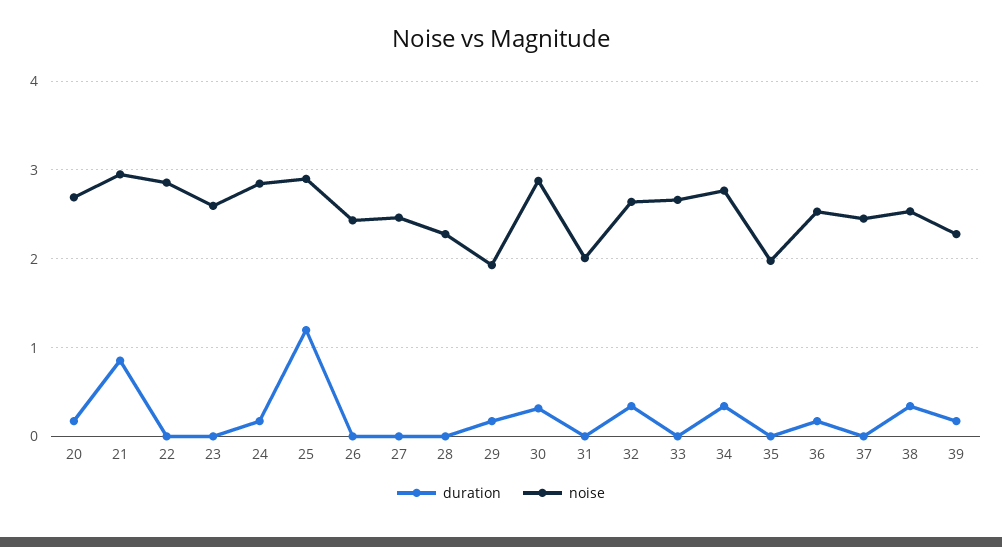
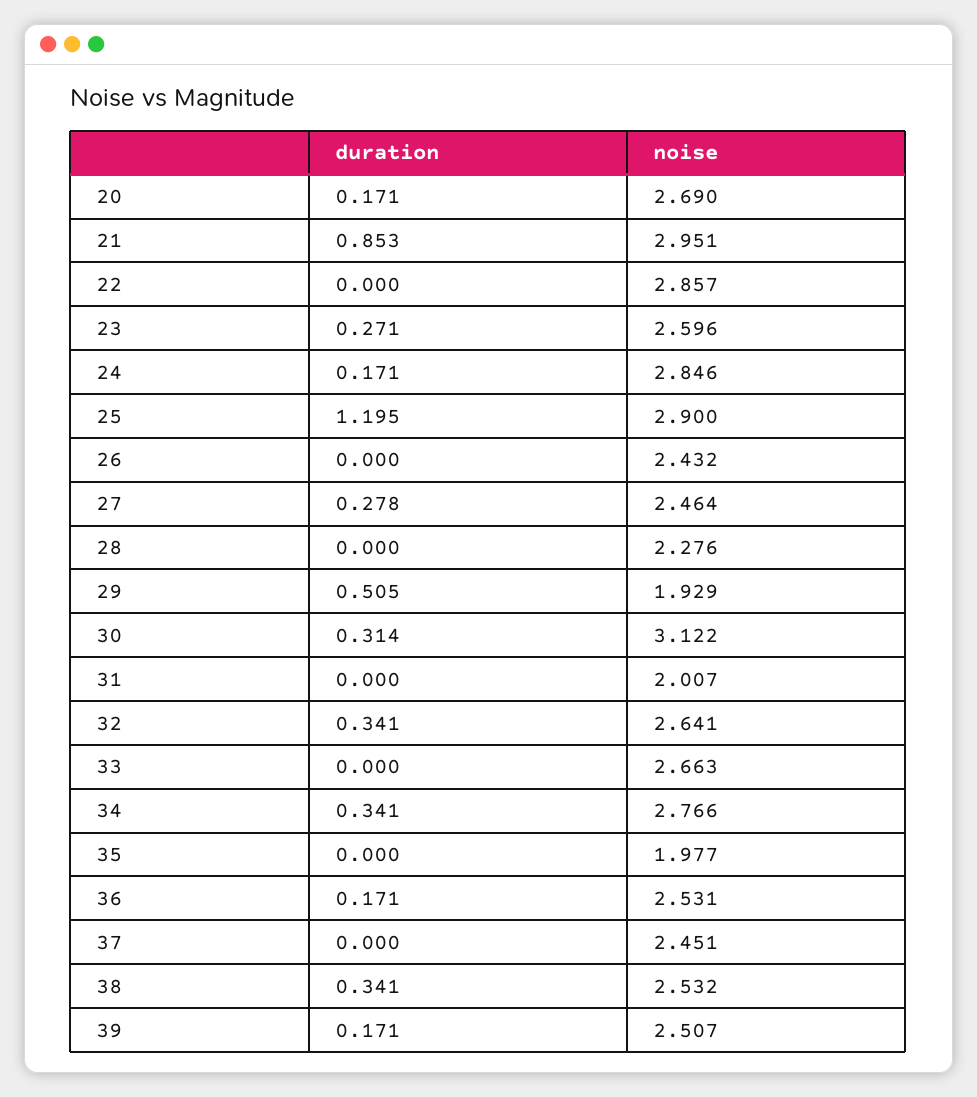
  {
    "duration": {
      "20": 0.171,
      "21": 0.853,
      "22": 0,
-     "23": 0,
+     "23": 0.271,
      "24": 0.171,
      "25": 1.195,
      "26": 0,
-     "27": 0,
+     "27": 0.278,
      "28": 0,
-     "29": 0.2,
+     "29": 0.505,
      "30": 0.314,
      "31": 0,
      "32": 0.341,
      "33": 0,
      "34": 0.341,
      "35": 0,
      "36": 0.171,
      "37": 0,
      "38": 0.341,
      "39": 0.171
    },
    "noise": {
      "20": 2.69,
      "21": 2.951,
      "22": 2.857,
      "23": 2.596,
      "24": 2.846,
      "25": 2.9,
      "26": 2.432,
      "27": 2.464,
      "28": 2.276,
      "29": 1.929,
-     "30": 2.9,
+     "30": 3.122,
      "31": 2.007,
      "32": 2.641,
      "33": 2.663,
      "34": 2.766,
      "35": 1.977,
      "36": 2.531,
      "37": 2.451,
      "38": 2.532,
-     "39": 2.3
+     "39": 2.507
    }
  }

